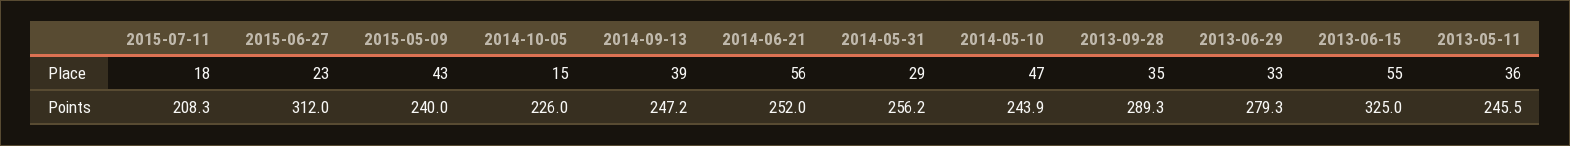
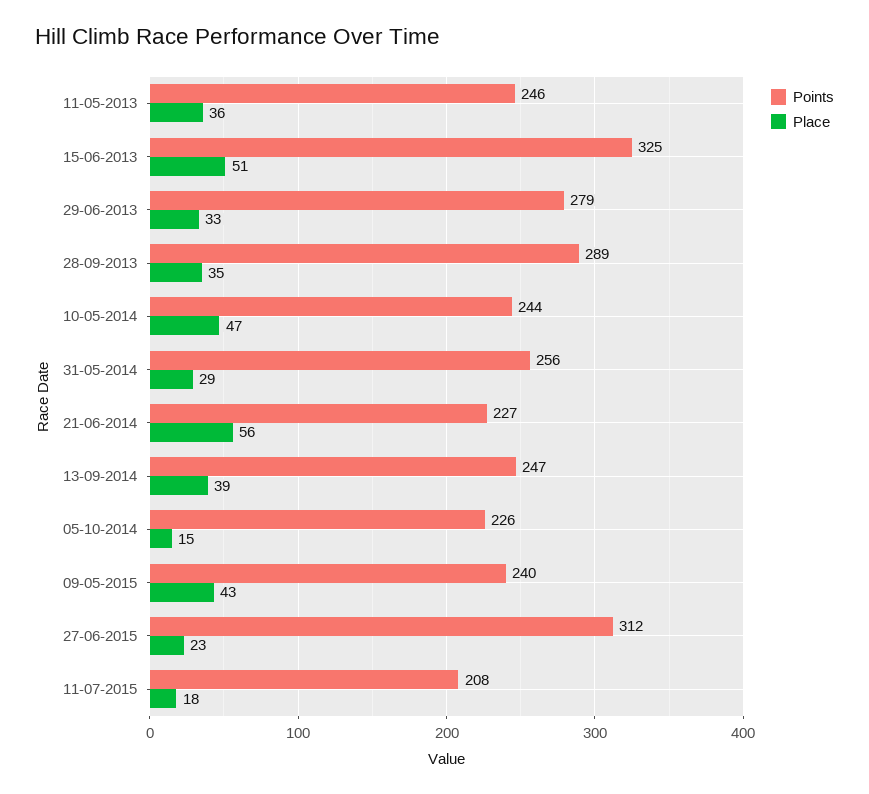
  {
    "Place": {
      "2015-07-11": 18,
      "2015-06-27": 23,
      "2015-05-09": 43,
      "2014-10-05": 15,
      "2014-09-13": 39,
      "2014-06-21": 56,
      "2014-05-31": 29,
      "2014-05-10": 47,
      "2013-09-28": 35,
      "2013-06-29": 33,
-     "2013-06-15": 55,
+     "2013-06-15": 51,
      "2013-05-11": 36
    },
    "Points": {
      "2015-07-11": 208.3,
      "2015-06-27": 312,
      "2015-05-09": 240,
      "2014-10-05": 226,
      "2014-09-13": 247.2,
-     "2014-06-21": 252,
+     "2014-06-21": 227,
      "2014-05-31": 256.2,
      "2014-05-10": 243.9,
      "2013-09-28": 289.3,
      "2013-06-29": 279.3,
      "2013-06-15": 325,
      "2013-05-11": 245.5
    }
  }

